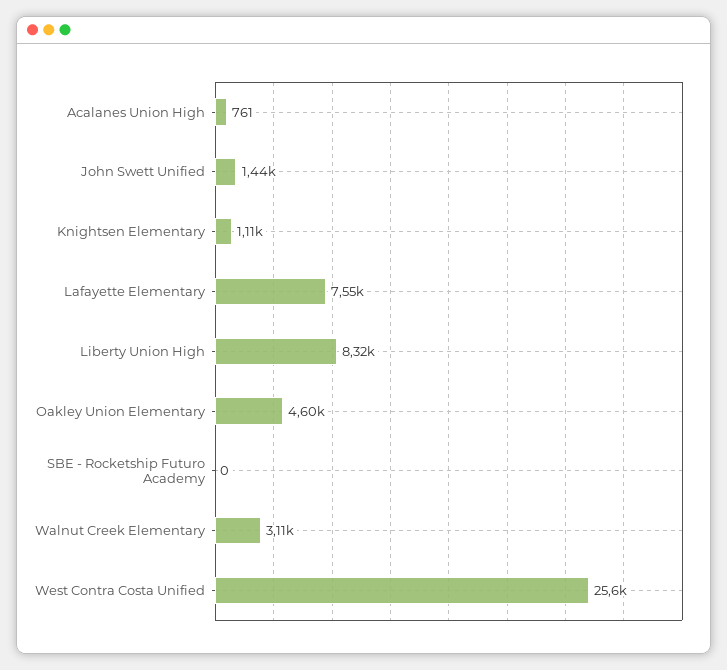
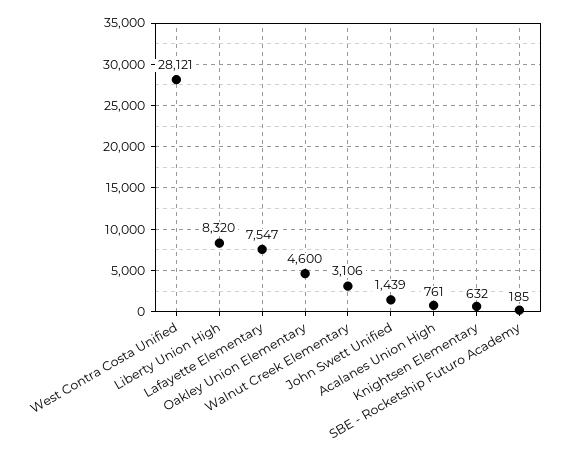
  {
    "Acalanes Union High": 761,
    "John Swett Unified": 1439,
-   "Knightsen Elementary": 1110,
+   "Knightsen Elementary": 632,
    "Lafayette Elementary": 7547,
    "Liberty Union High": 8320,
    "Oakley Union Elementary": 4600,
-   "SBE - Rocketship Futuro Academy": 0,
+   "SBE - Rocketship Futuro Academy": 185,
    "Walnut Creek Elementary": 3106,
-   "West Contra Costa Unified": 25600
+   "West Contra Costa Unified": 28121
  }

